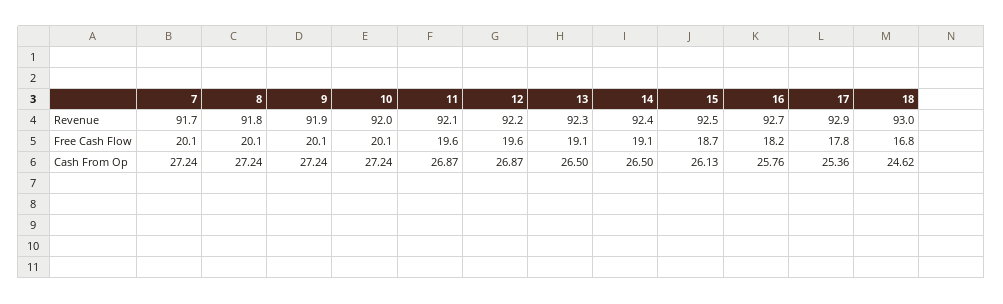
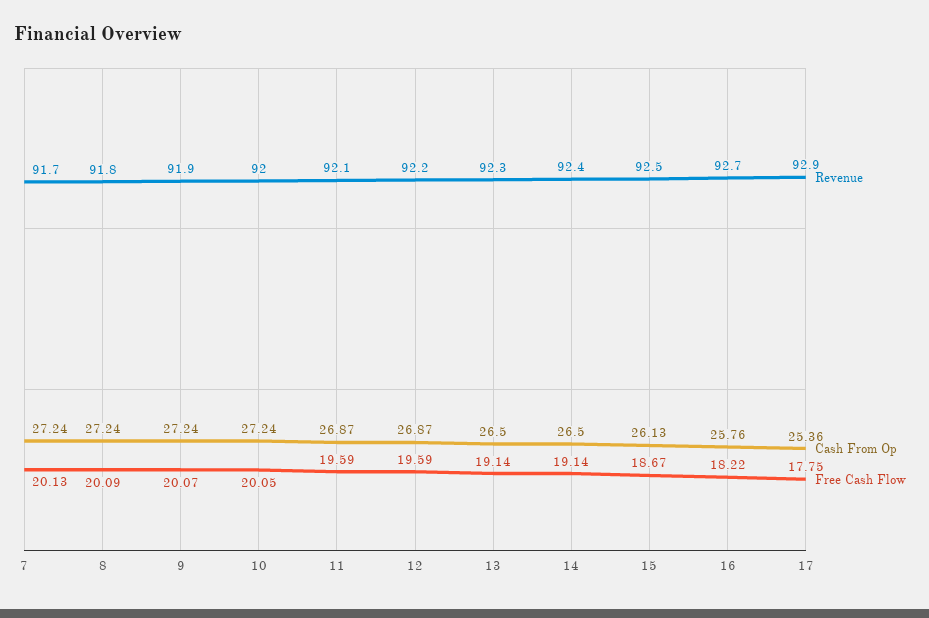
  {
    "Revenue": {
      "7": 91.7,
      "8": 91.8,
      "9": 91.9,
      "10": 92,
      "11": 92.1,
      "12": 92.2,
      "13": 92.3,
      "14": 92.4,
      "15": 92.5,
      "16": 92.7,
-     "17": 92.9,
+     "17": 92.9
-     "18": 93
    },
    "Free Cash Flow": {
      "7": 20.13,
      "8": 20.09,
      "9": 20.07,
      "10": 20.05,
      "11": 19.59,
      "12": 19.59,
      "13": 19.14,
      "14": 19.14,
      "15": 18.67,
      "16": 18.22,
-     "17": 17.75,
+     "17": 17.75
-     "18": 16.8
    },
    "Cash From Op": {
      "7": 27.24,
      "8": 27.24,
      "9": 27.24,
      "10": 27.24,
      "11": 26.87,
      "12": 26.87,
      "13": 26.5,
      "14": 26.5,
      "15": 26.13,
      "16": 25.76,
-     "17": 25.36,
+     "17": 25.36
-     "18": 24.62
    }
  }

